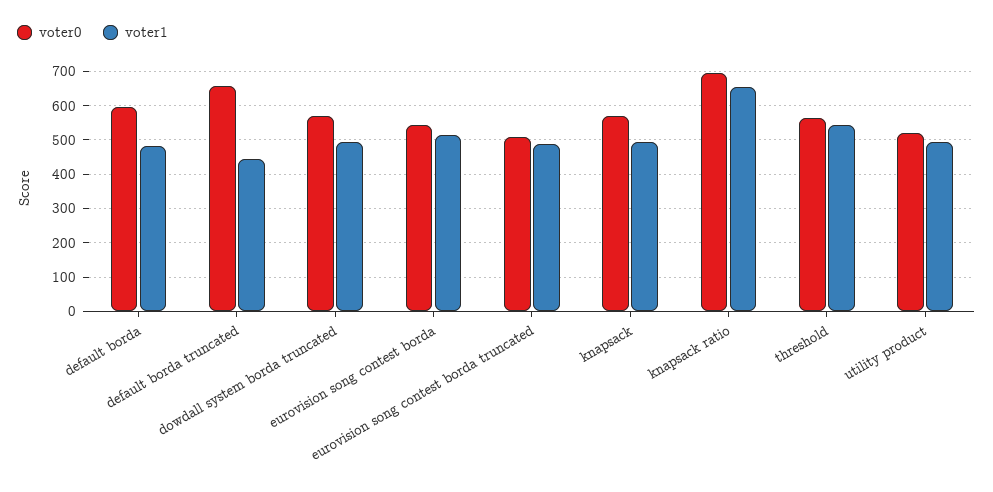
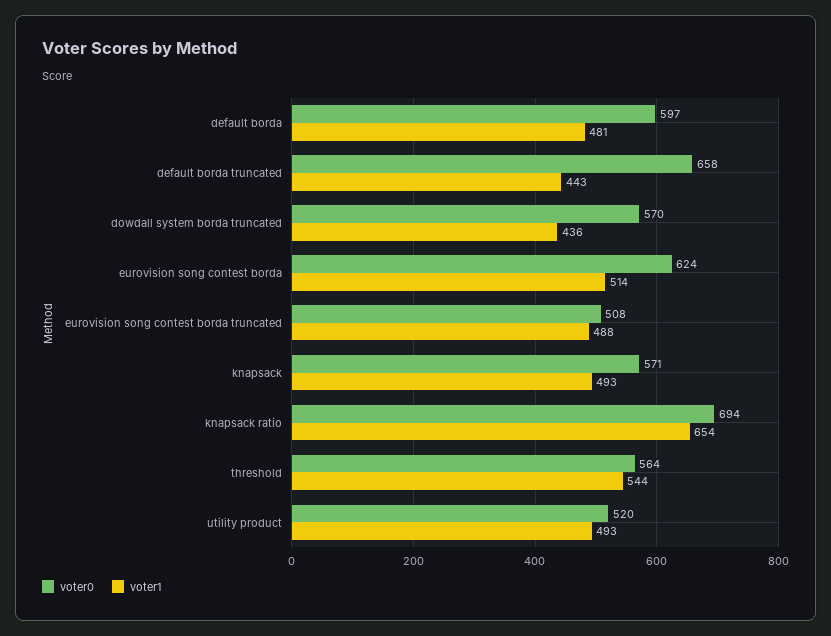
  {
    "voter0": {
      "default borda": 597,
      "default borda truncated": 658,
      "dowdall system borda truncated": 570,
-     "eurovision song contest borda": 540,
+     "eurovision song contest borda": 624,
      "eurovision song contest borda truncated": 508,
      "knapsack": 571,
      "knapsack ratio": 694,
      "threshold": 564,
      "utility product": 520
    },
    "voter1": {
      "default borda": 481,
      "default borda truncated": 443,
-     "dowdall system borda truncated": 500,
+     "dowdall system borda truncated": 436,
      "eurovision song contest borda": 514,
      "eurovision song contest borda truncated": 488,
      "knapsack": 493,
      "knapsack ratio": 654,
      "threshold": 544,
      "utility product": 493
    }
  }

